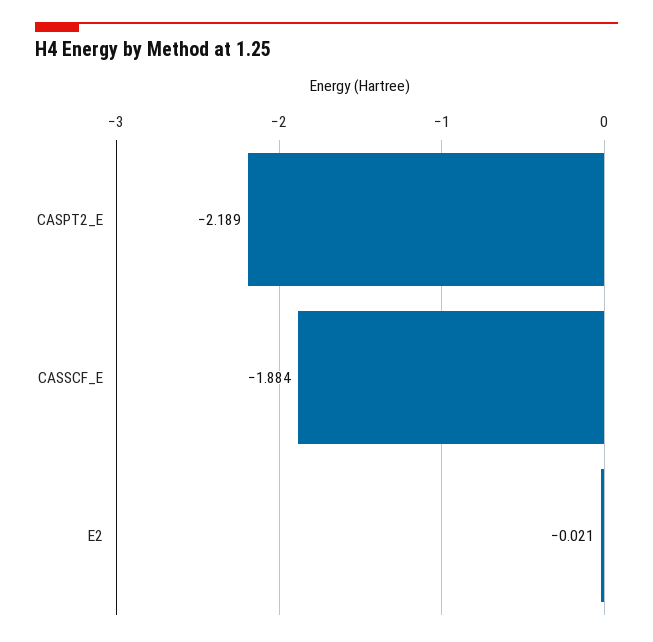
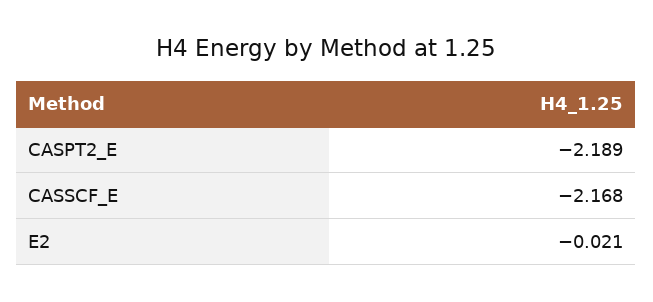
  {
    "CASPT2_E": -2.189,
-   "CASSCF_E": -1.884,
+   "CASSCF_E": -2.168,
    "E2": -0.021
  }

